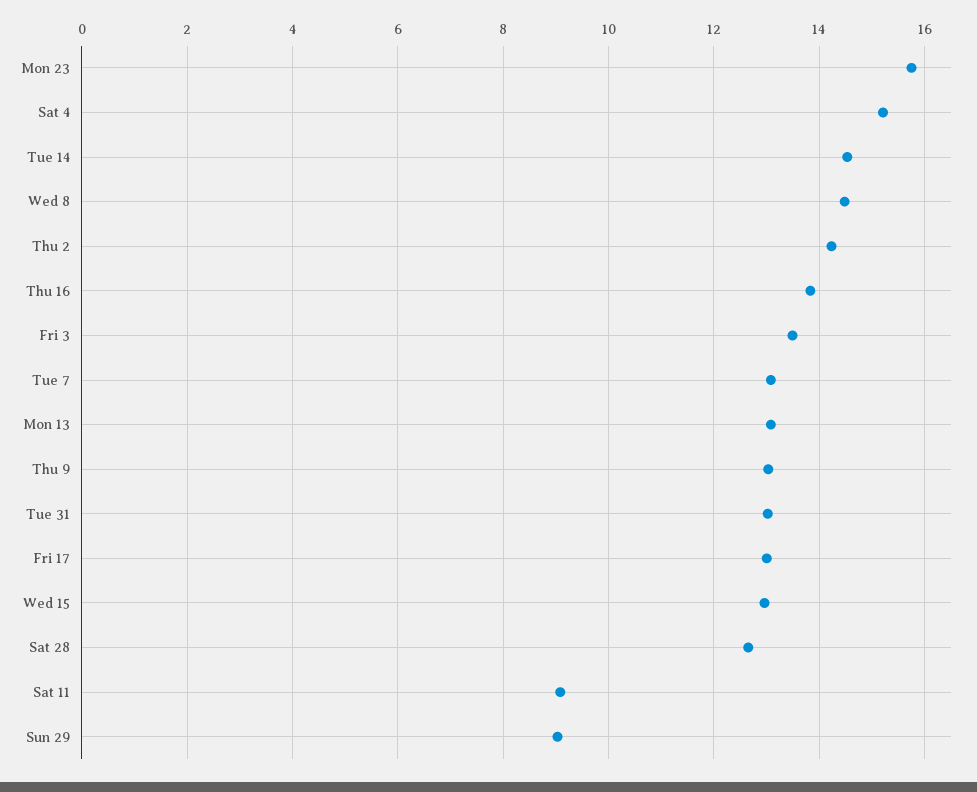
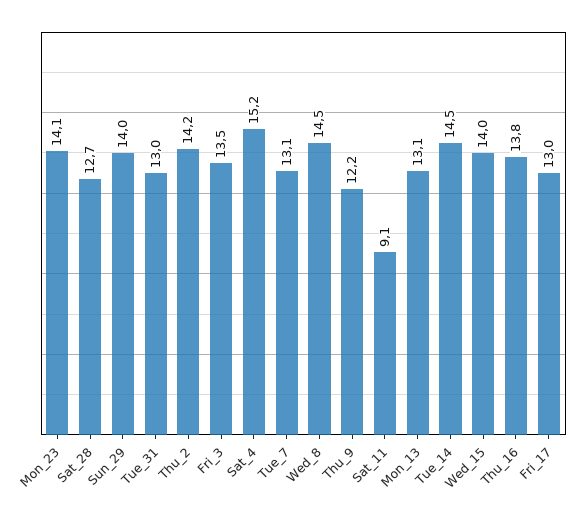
  {
-   "Mon 23": 15.8,
+   "Mon 23": 14.1,
    "Sat 4": 15.2,
    "Tue 14": 14.5,
    "Wed 8": 14.5,
    "Thu 2": 14.2,
    "Thu 16": 13.8,
    "Fri 3": 13.5,
    "Tue 7": 13.1,
    "Mon 13": 13.1,
-   "Thu 9": 13,
+   "Thu 9": 12.2,
    "Tue 31": 13,
    "Fri 17": 13,
-   "Wed 15": 13,
+   "Wed 15": 14,
    "Sat 28": 12.7,
    "Sat 11": 9.1,
-   "Sun 29": 9
+   "Sun 29": 14
  }

